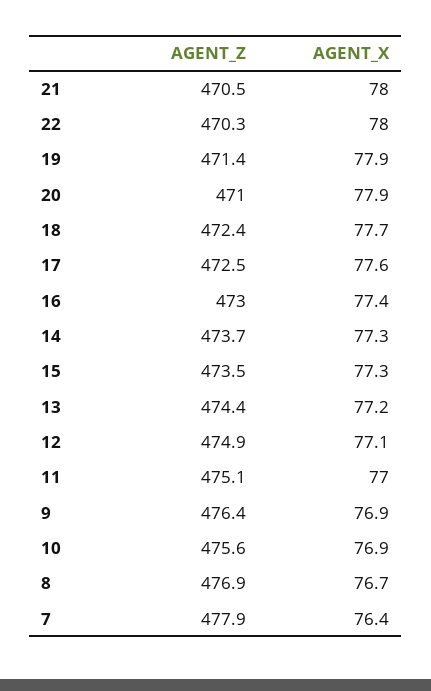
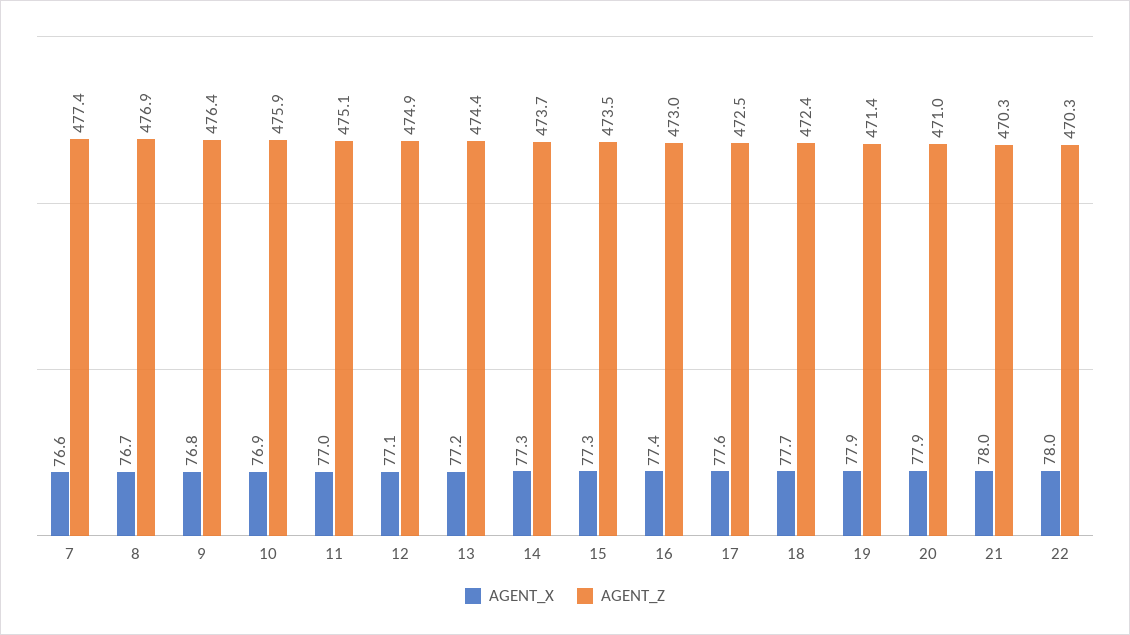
  {
    "AGENT_Z": {
-     "21": 470.5,
+     "21": 470.3,
      "22": 470.3,
      "19": 471.4,
      "20": 471,
      "18": 472.4,
      "17": 472.5,
      "16": 473,
      "14": 473.7,
      "15": 473.5,
      "13": 474.4,
      "12": 474.9,
      "11": 475.1,
      "9": 476.4,
-     "10": 475.6,
+     "10": 475.9,
      "8": 476.9,
-     "7": 477.9
+     "7": 477.4
    },
    "AGENT_X": {
      "21": 78,
      "22": 78,
      "19": 77.9,
      "20": 77.9,
      "18": 77.7,
      "17": 77.6,
      "16": 77.4,
      "14": 77.3,
      "15": 77.3,
      "13": 77.2,
      "12": 77.1,
      "11": 77,
-     "9": 76.9,
+     "9": 76.8,
      "10": 76.9,
      "8": 76.7,
-     "7": 76.4
+     "7": 76.6
    }
  }

